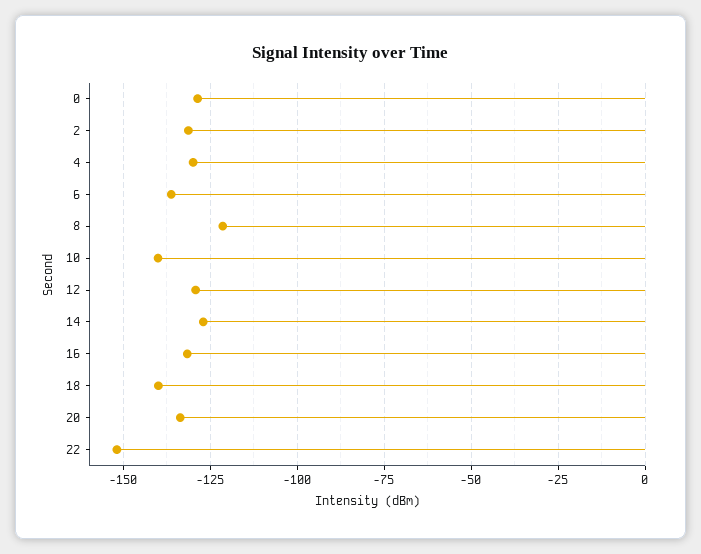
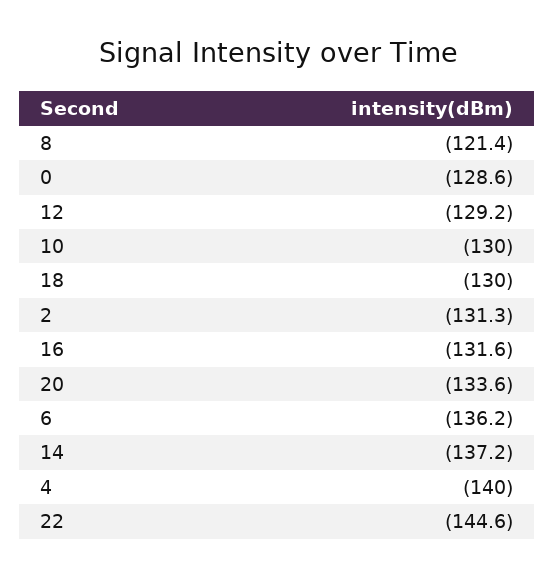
  {
    "0": -128.6,
    "2": -131.3,
-   "4": -130,
+   "4": -140,
    "6": -136.2,
    "8": -121.4,
-   "10": -140,
+   "10": -130,
    "12": -129.2,
-   "14": -127.5,
+   "14": -137.2,
    "16": -131.6,
-   "18": -140,
+   "18": -130,
    "20": -133.6,
-   "22": -152.5
+   "22": -144.6
  }

